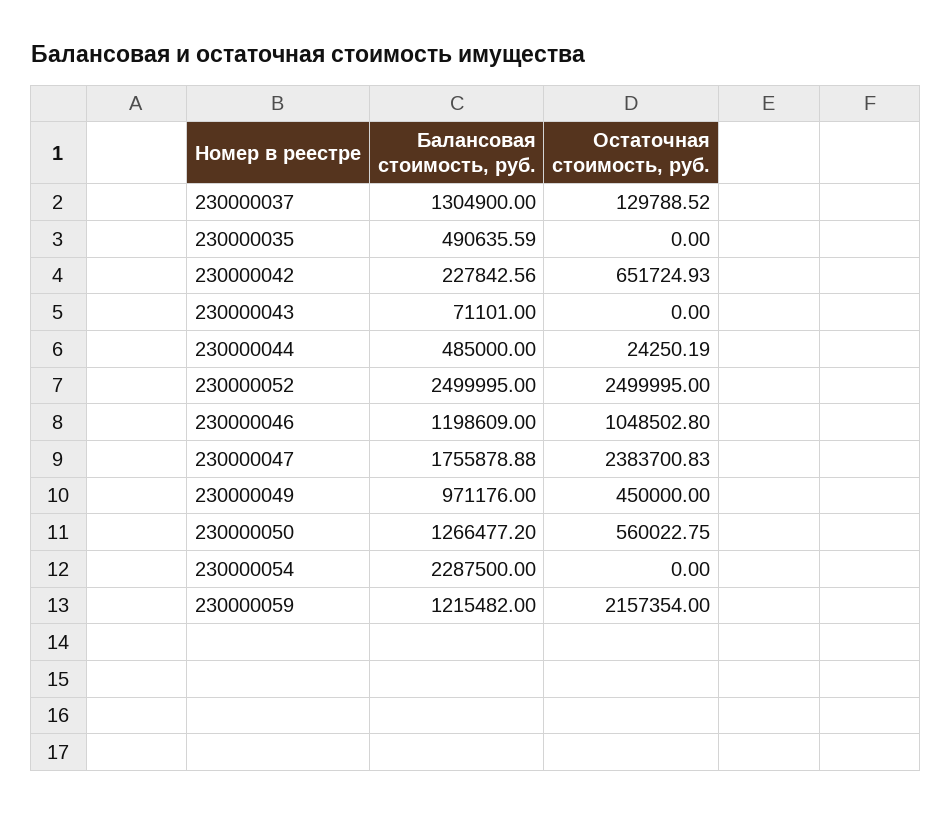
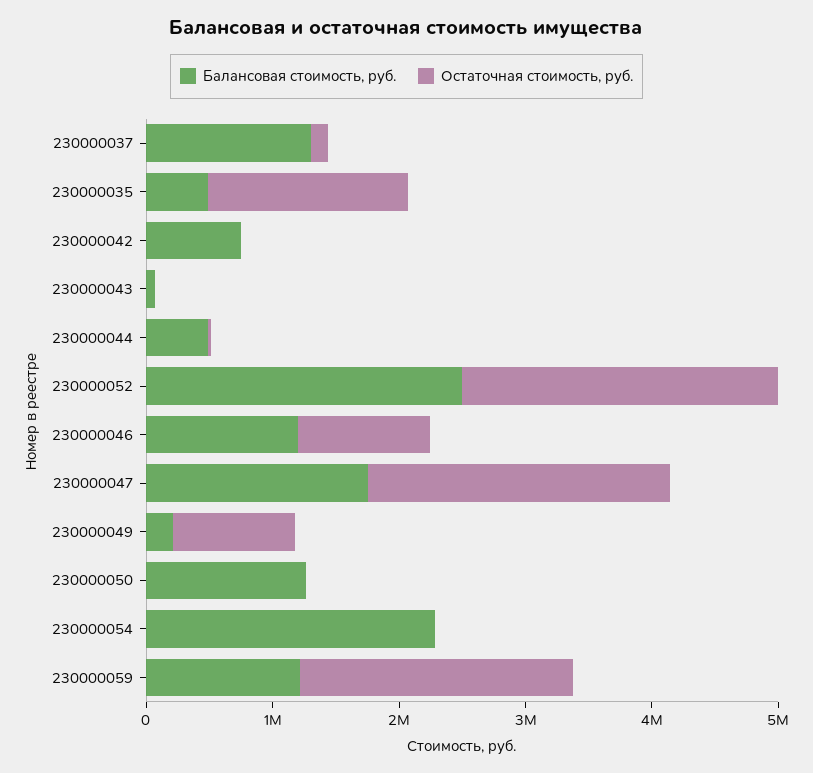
  {
    "Балансовая стоимость, руб.": {
      "230000037": 1304900,
      "230000035": 490635.59,
-     "230000042": 227842.56,
+     "230000042": 800000,
      "230000043": 71101,
      "230000044": 485000,
      "230000052": 2499995,
      "230000046": 1198609,
      "230000047": 1755878.88,
-     "230000049": 971176,
+     "230000049": 200000,
      "230000050": 1266477.2,
      "230000054": 2287500,
      "230000059": 1215482
    },
    "Остаточная стоимость, руб.": {
      "230000037": 129788.52,
-     "230000035": 0,
+     "230000035": 1600000,
-     "230000042": 651724.93,
+     "230000042": 0,
      "230000043": 0,
      "230000044": 24250.19,
      "230000052": 2499995,
      "230000046": 1048502.8,
      "230000047": 2383700.83,
-     "230000049": 450000,
+     "230000049": 1000000,
-     "230000050": 560022.75,
+     "230000050": 0,
      "230000054": 0,
      "230000059": 2157354
    }
  }

